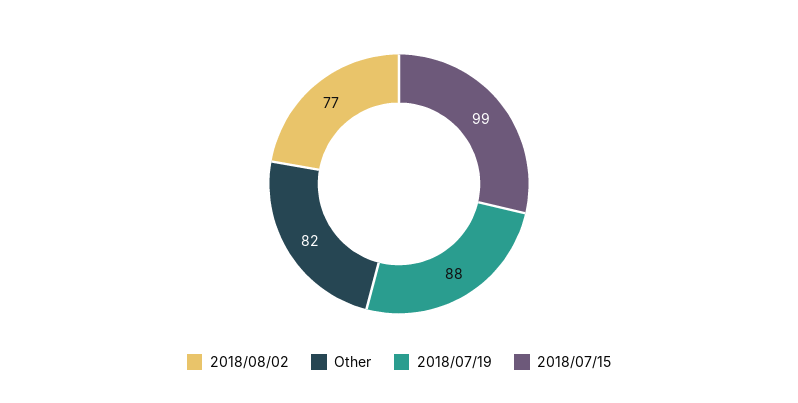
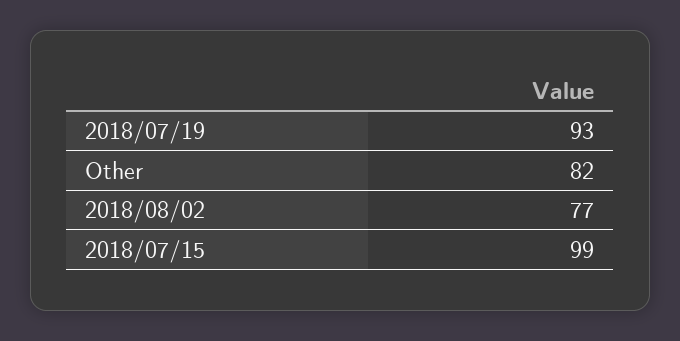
  {
    "2018/08/02": 77,
    "Other": 82,
-   "2018/07/19": 88,
+   "2018/07/19": 93,
    "2018/07/15": 99
  }

